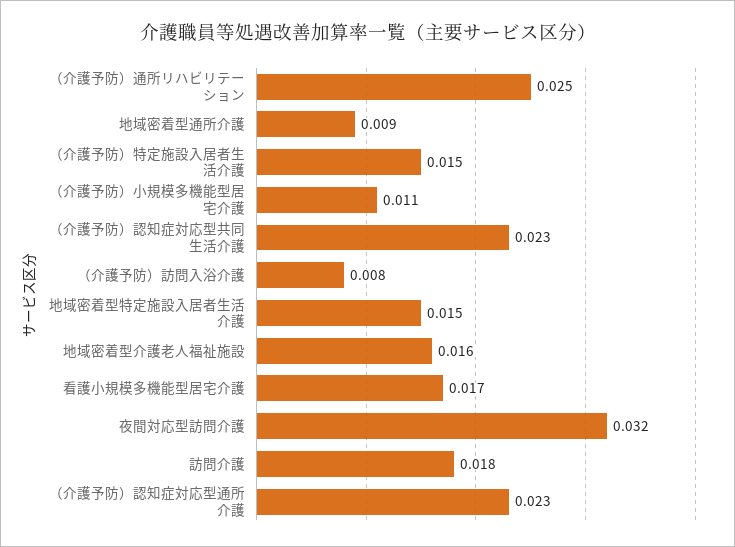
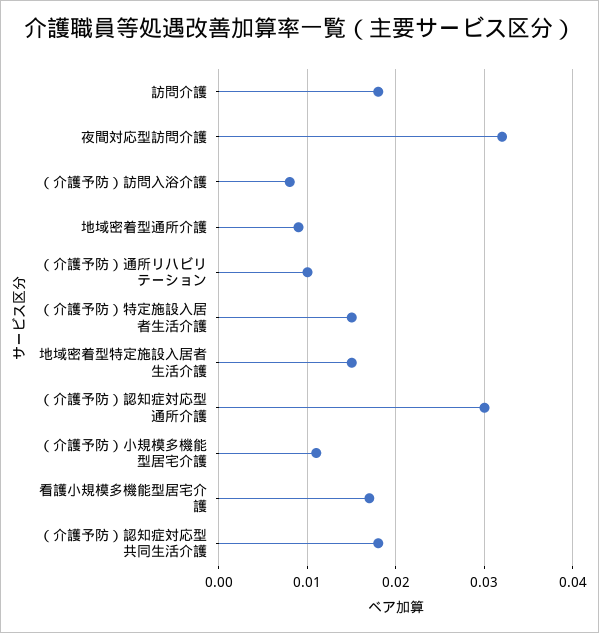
  {
-   "（介護予防）通所リハビリテーション": 0.025,
+   "（介護予防）通所リハビリテーション": 0.01,
    "地域密着型通所介護": 0.009,
    "（介護予防）特定施設入居者生活介護": 0.015,
    "（介護予防）小規模多機能型居宅介護": 0.011,
-   "（介護予防）認知症対応型共同生活介護": 0.023,
+   "（介護予防）認知症対応型共同生活介護": 0.018,
    "（介護予防）訪問入浴介護": 0.008,
    "地域密着型特定施設入居者生活介護": 0.015,
-   "地域密着型介護老人福祉施設": 0.016,
    "看護小規模多機能型居宅介護": 0.017,
    "夜間対応型訪問介護": 0.032,
    "訪問介護": 0.018,
-   "（介護予防）認知症対応型通所介護": 0.023
+   "（介護予防）認知症対応型通所介護": 0.03
  }

